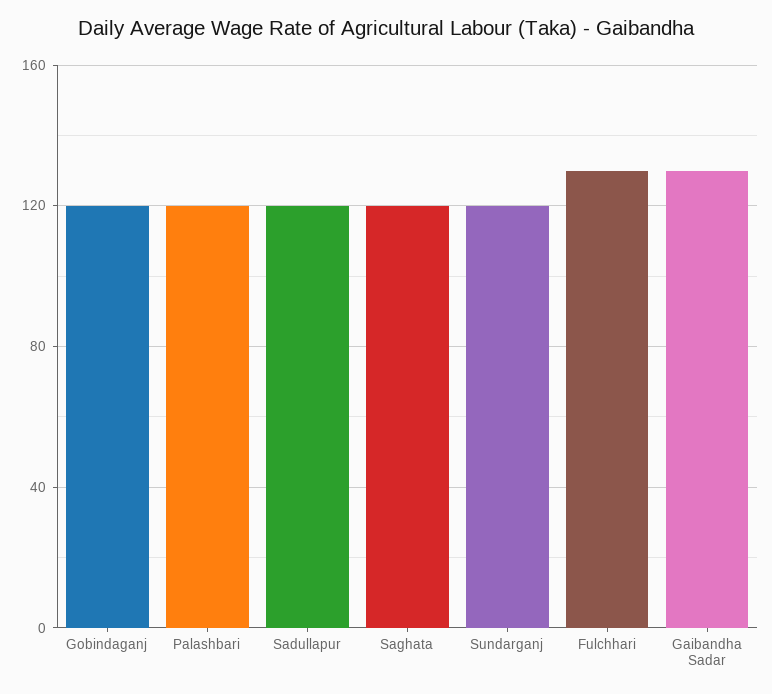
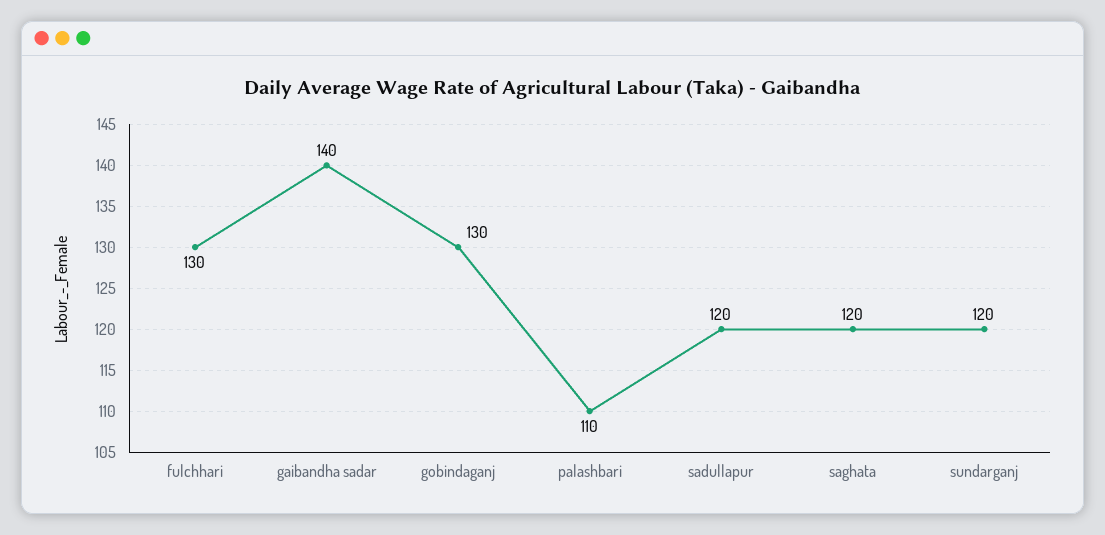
  {
-   "Gobindaganj": 120,
+   "Gobindaganj": 130,
-   "Palashbari": 120,
+   "Palashbari": 110,
    "Sadullapur": 120,
    "Saghata": 120,
    "Sundarganj": 120,
    "Fulchhari": 130,
-   "Gaibandha Sadar": 130
+   "Gaibandha Sadar": 140
  }

